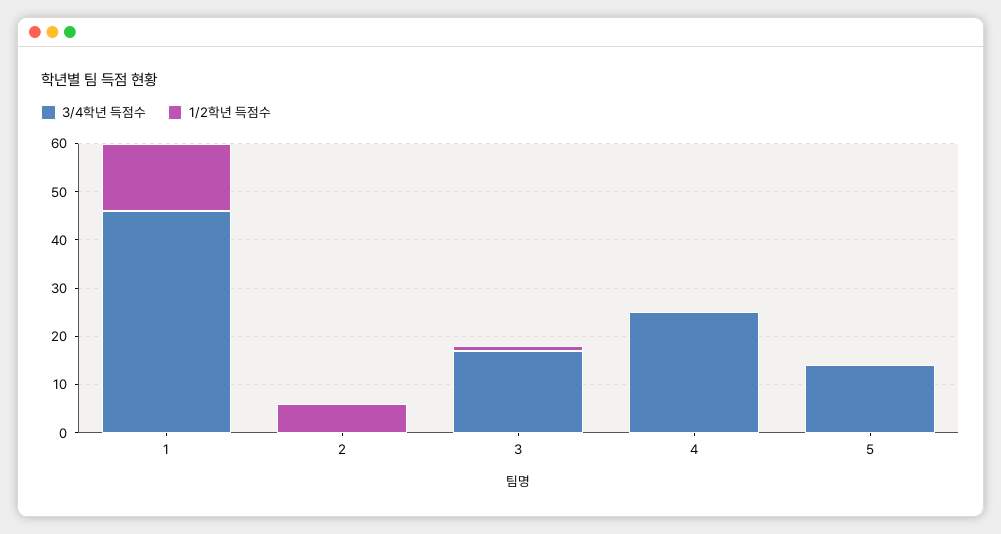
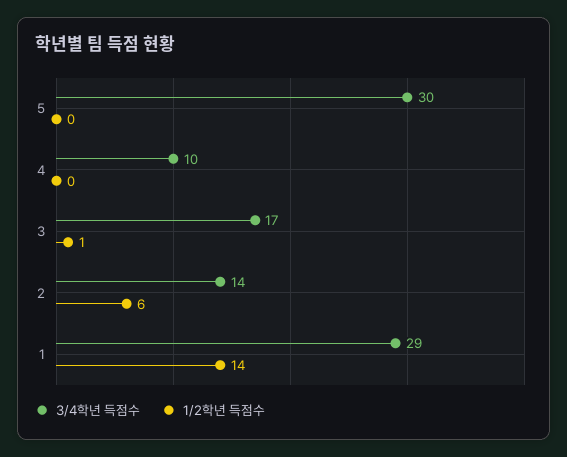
  {
    "3/4학년 득점수": {
-     "1": 45,
+     "1": 29,
-     "2": 0,
+     "2": 14,
      "3": 17,
-     "4": 25,
+     "4": 10,
-     "5": 15
+     "5": 30
    },
    "1/2학년 득점수": {
      "1": 14,
      "2": 6,
      "3": 1,
      "4": 0,
      "5": 0
    }
  }

